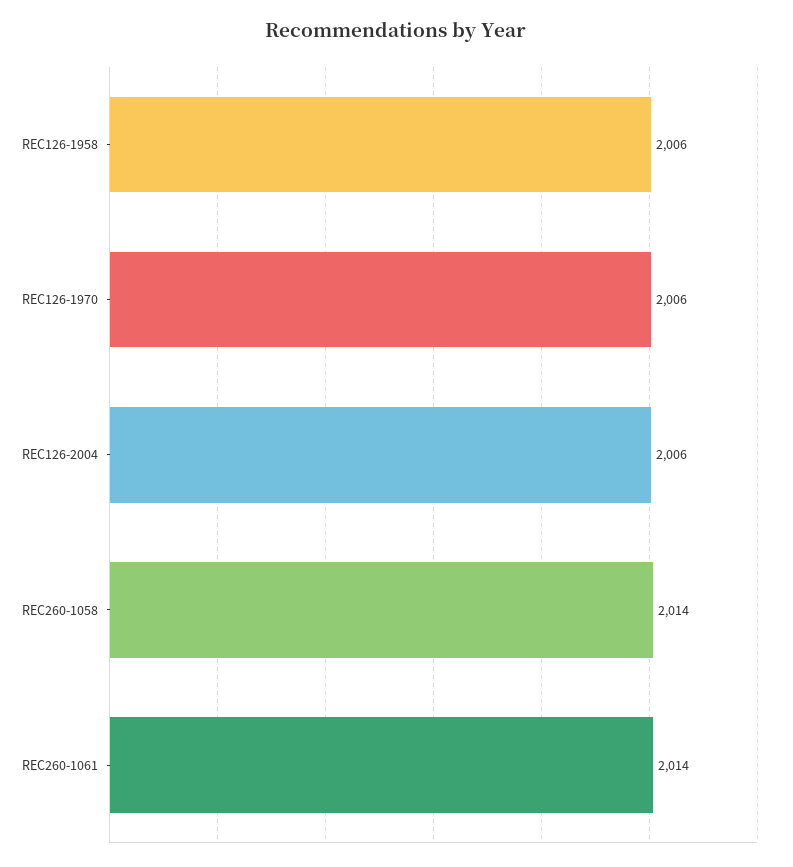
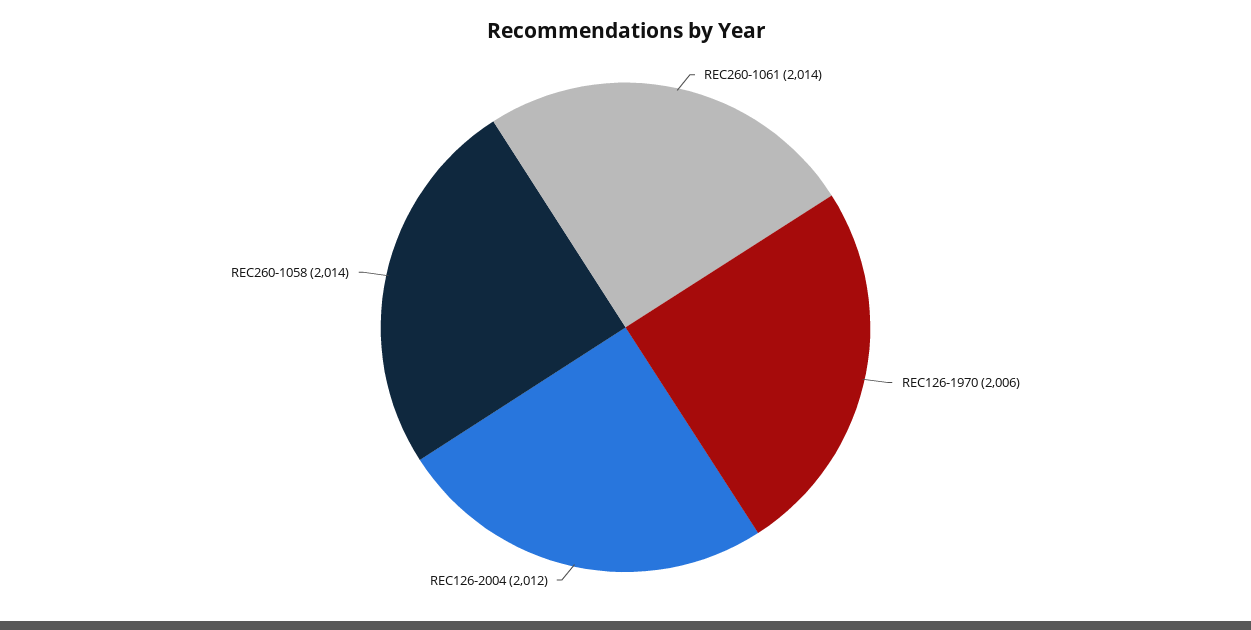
  {
-   "REC126-1958": 2006,
    "REC126-1970": 2006,
-   "REC126-2004": 2006,
+   "REC126-2004": 2012,
    "REC260-1058": 2014,
    "REC260-1061": 2014
  }

